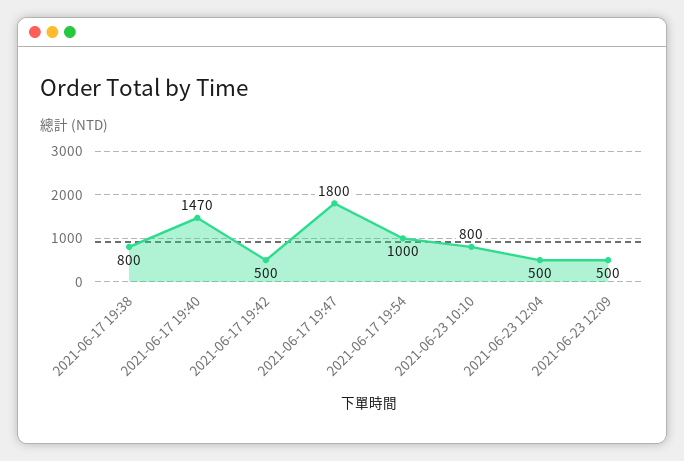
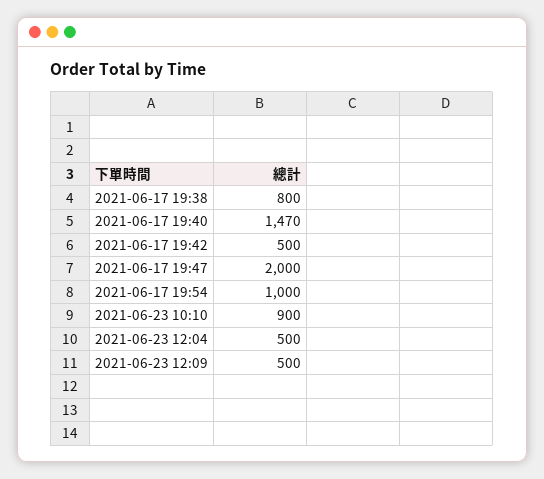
  {
    "2021-06-17 19:38": 800,
    "2021-06-17 19:40": 1470,
    "2021-06-17 19:42": 500,
-   "2021-06-17 19:47": 1800,
+   "2021-06-17 19:47": 2000,
    "2021-06-17 19:54": 1000,
-   "2021-06-23 10:10": 800,
+   "2021-06-23 10:10": 900,
    "2021-06-23 12:04": 500,
    "2021-06-23 12:09": 500
  }

